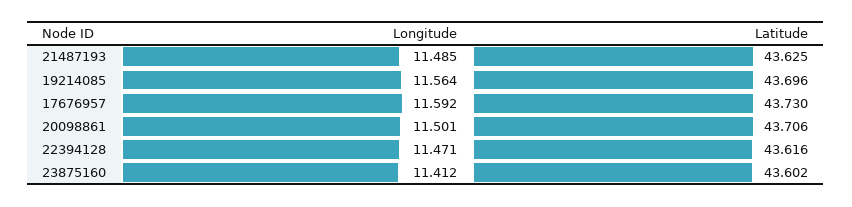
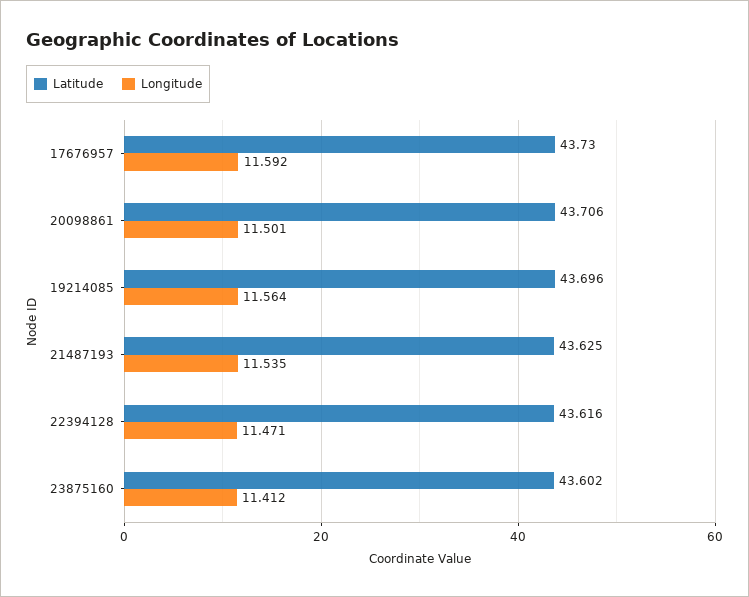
  {
    "Longitude": {
-     "21487193": 11.485,
+     "21487193": 11.535,
      "19214085": 11.564,
      "17676957": 11.592,
      "20098861": 11.501,
      "22394128": 11.471,
      "23875160": 11.412
    },
    "Latitude": {
      "21487193": 43.625,
      "19214085": 43.696,
      "17676957": 43.73,
      "20098861": 43.706,
      "22394128": 43.616,
      "23875160": 43.602
    }
  }

